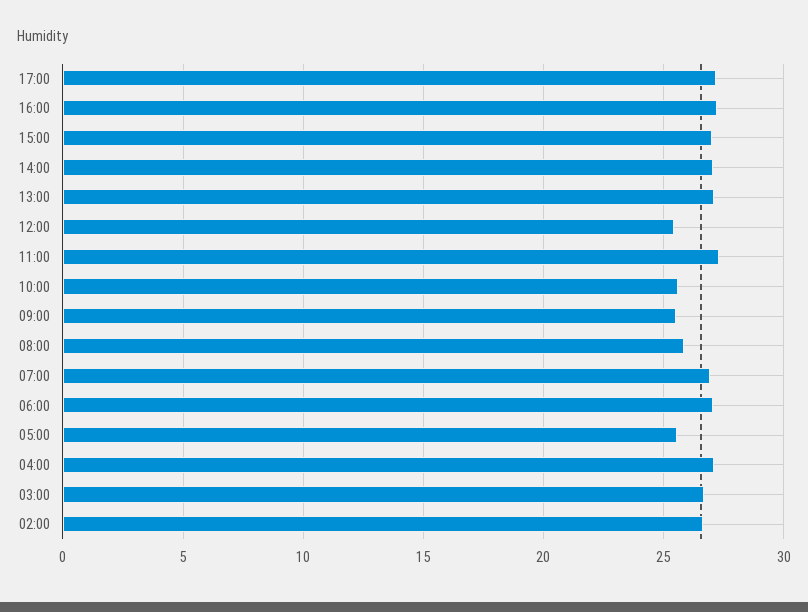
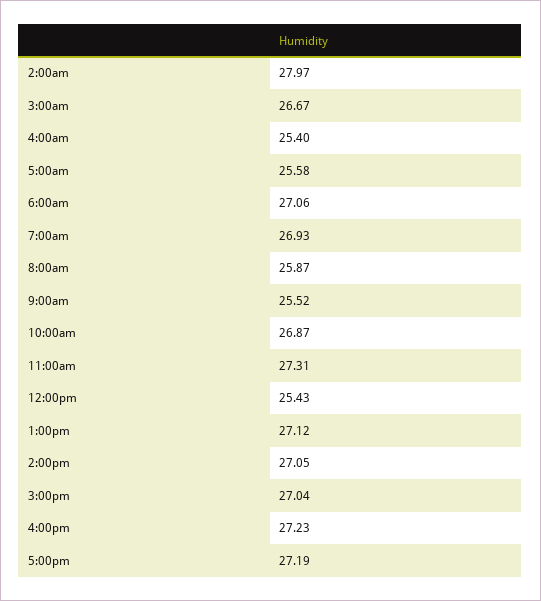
  {
    "17:00": 27.19,
    "16:00": 27.23,
    "15:00": 27.04,
    "14:00": 27.05,
    "13:00": 27.12,
    "12:00": 25.43,
    "11:00": 27.31,
-   "10:00": 25.5,
+   "10:00": 26.87,
    "09:00": 25.52,
    "08:00": 25.87,
    "07:00": 26.93,
    "06:00": 27.06,
    "05:00": 25.58,
-   "04:00": 27,
+   "04:00": 25.4,
    "03:00": 26.67,
-   "02:00": 26.5
+   "02:00": 27.97
  }

